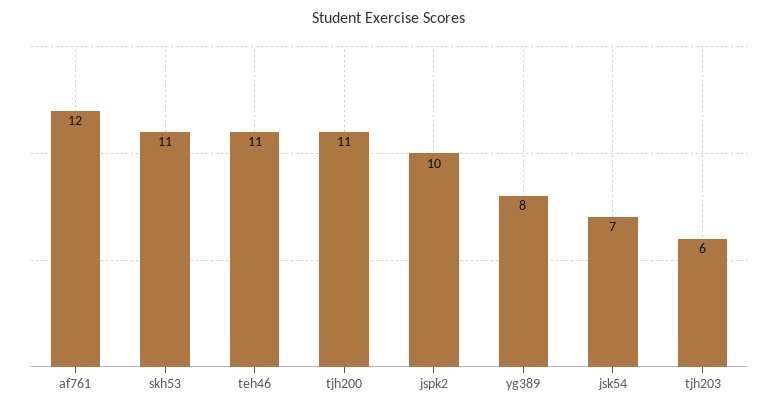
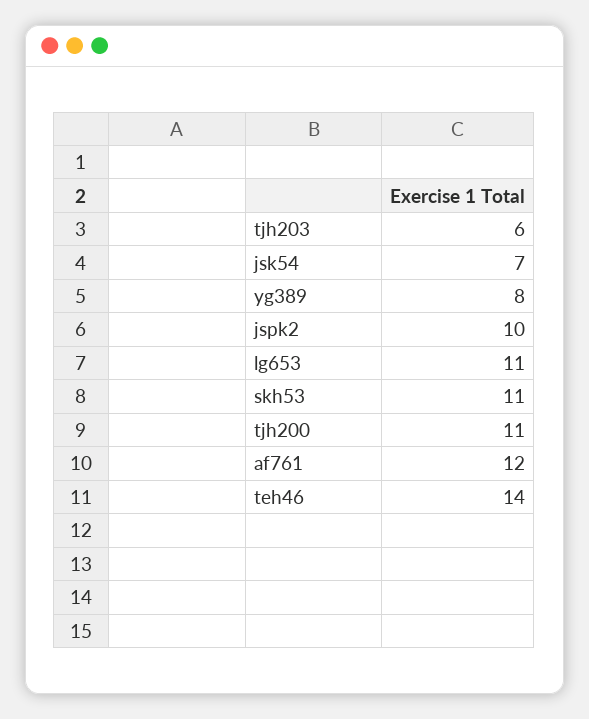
  {
    "af761": 12,
    "skh53": 11,
-   "teh46": 11,
+   "teh46": 14,
    "tjh200": 11,
    "jspk2": 10,
    "yg389": 8,
    "jsk54": 7,
-   "tjh203": 6
+   "tjh203": 6,
+   "lg653": 11
  }

